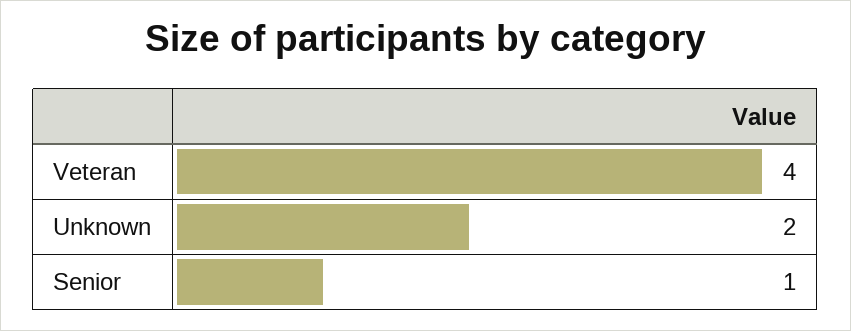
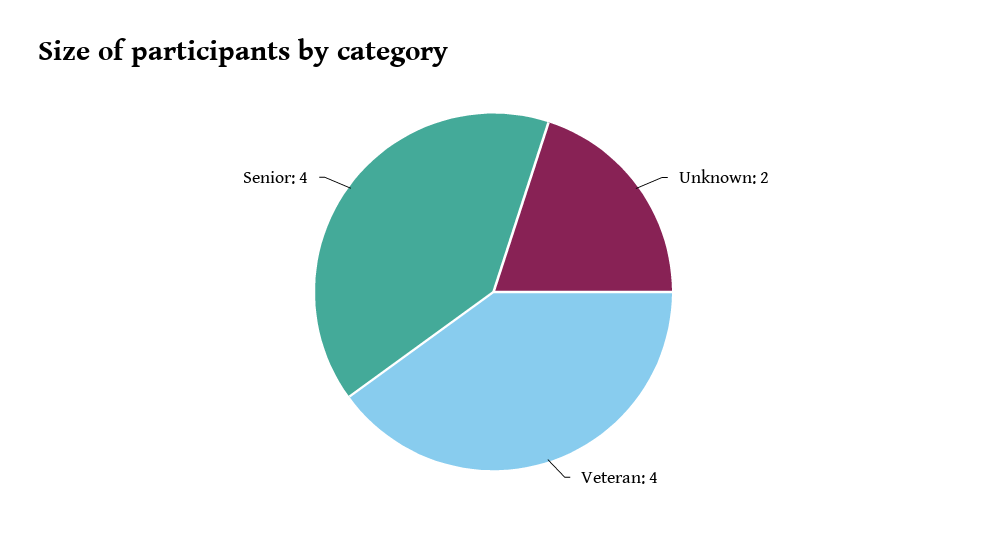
  {
    "Veteran": 4,
    "Unknown": 2,
-   "Senior": 1
+   "Senior": 4
  }

